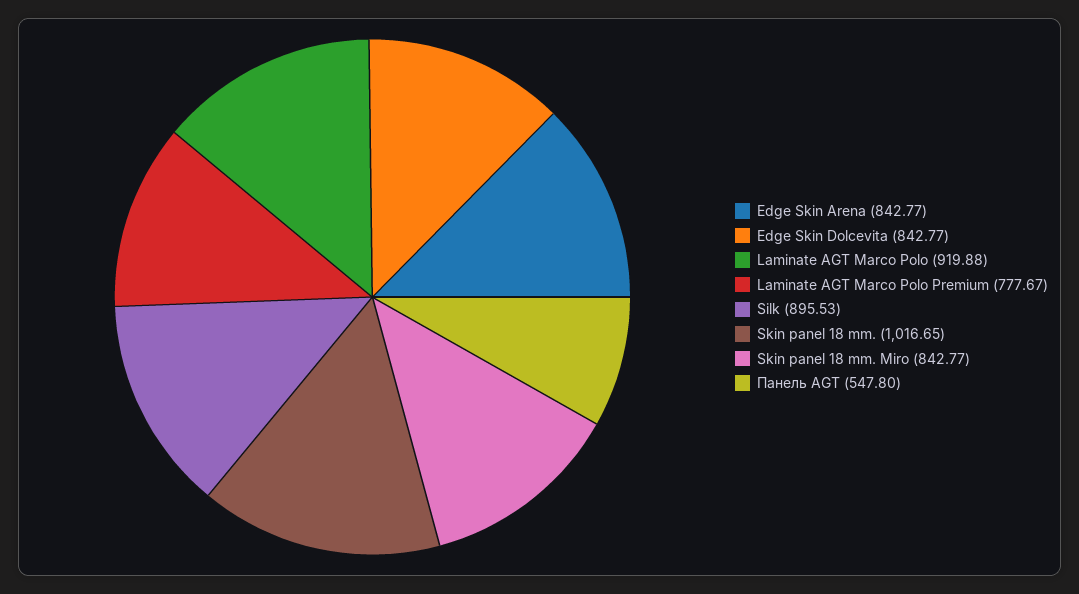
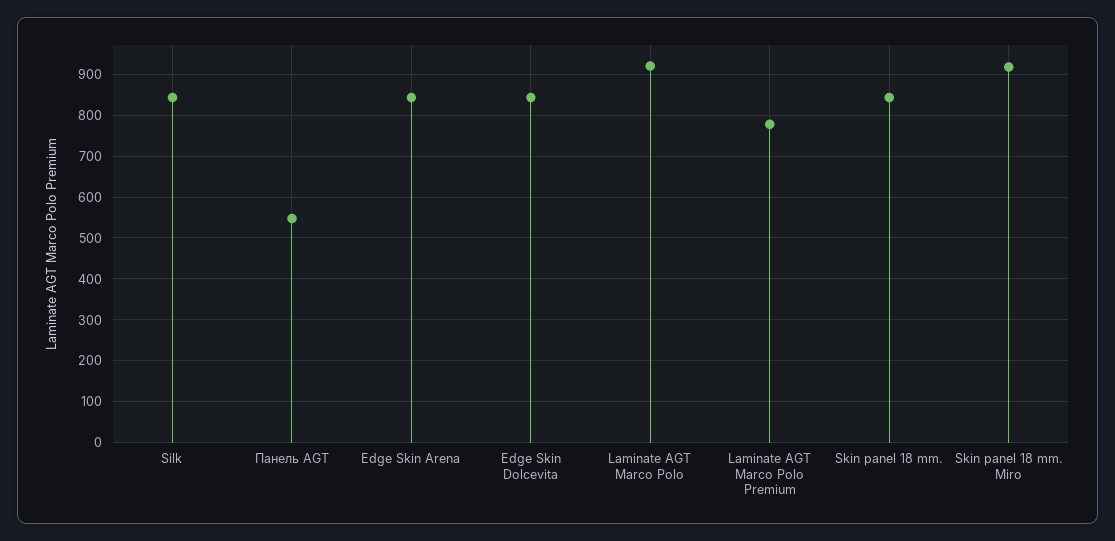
  {
    "Edge Skin Arena": 842.77,
    "Edge Skin Dolcevita": 842.77,
    "Laminate AGT Marco Polo": 919.88,
    "Laminate AGT Marco Polo Premium": 777.67,
-   "Silk": 895.53,
+   "Silk": 840,
-   "Skin panel 18 mm.": 1016.65,
+   "Skin panel 18 mm.": 840,
-   "Skin panel 18 mm. Miro": 842.77,
+   "Skin panel 18 mm. Miro": 920,
    "Панель AGT": 547.8
  }

